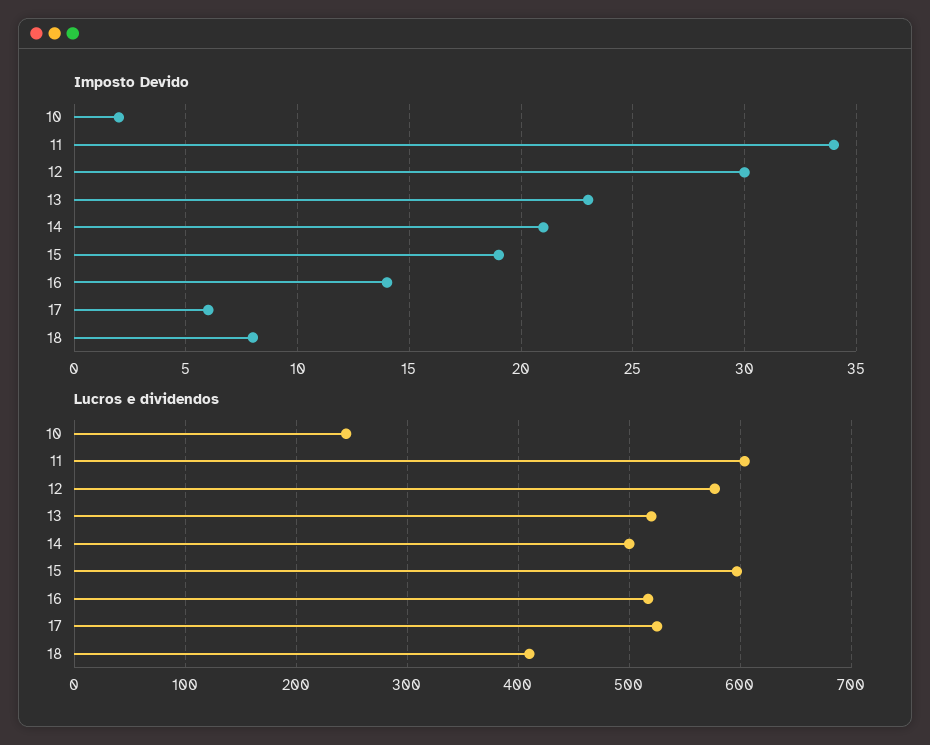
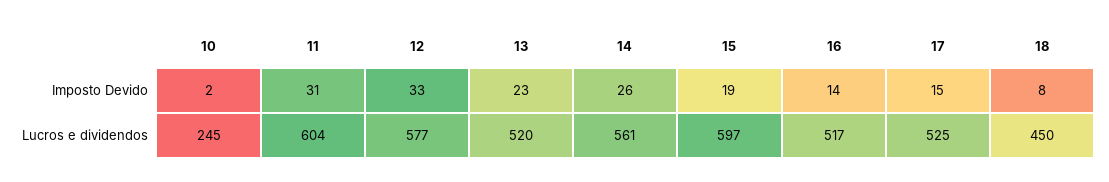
  {
    "Imposto Devido": {
      "10": 2,
-     "11": 34,
+     "11": 31,
-     "12": 30,
+     "12": 33,
      "13": 23,
-     "14": 21,
+     "14": 26,
      "15": 19,
      "16": 14,
-     "17": 6,
+     "17": 15,
      "18": 8
    },
    "Lucros e dividendos": {
      "10": 245,
      "11": 604,
      "12": 577,
      "13": 520,
-     "14": 500,
+     "14": 561,
      "15": 597,
      "16": 517,
      "17": 525,
-     "18": 410
+     "18": 450
    }
  }

